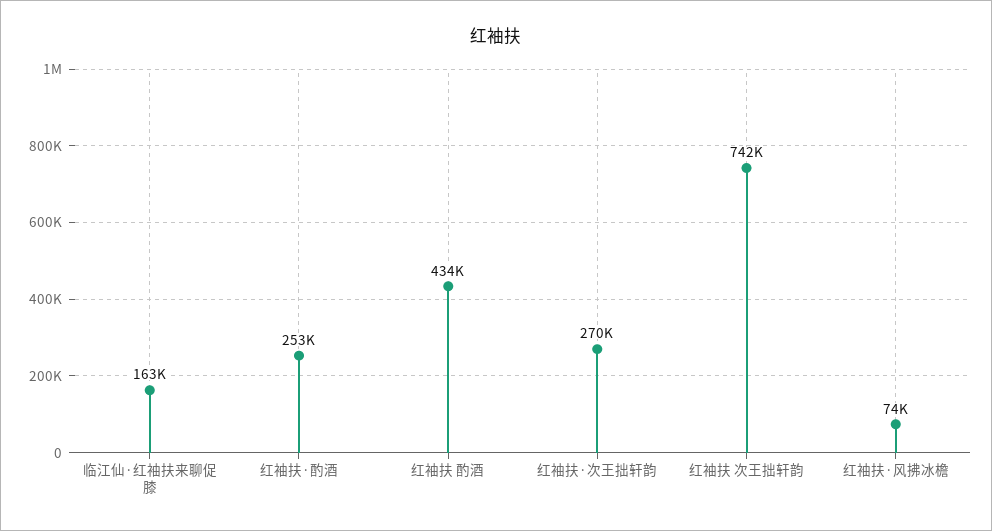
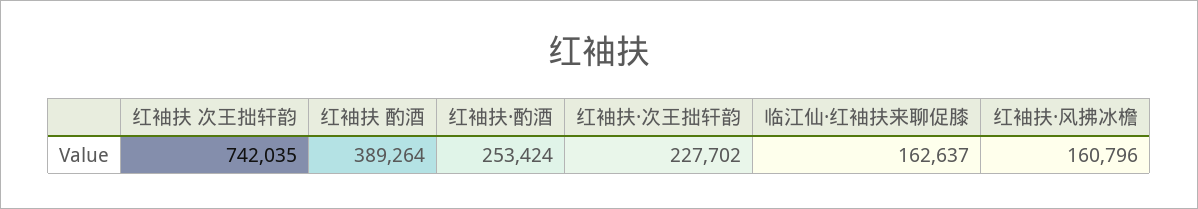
  {
    "临江仙·红袖扶来聊促膝": 162637,
    "红袖扶·酌酒": 253424,
-   "红袖扶 酌酒": 434000,
+   "红袖扶 酌酒": 389264,
-   "红袖扶·次王拙轩韵": 270000,
+   "红袖扶·次王拙轩韵": 227702,
    "红袖扶 次王拙轩韵": 742035,
-   "红袖扶·风拂冰檐": 74000
+   "红袖扶·风拂冰檐": 160796
  }

